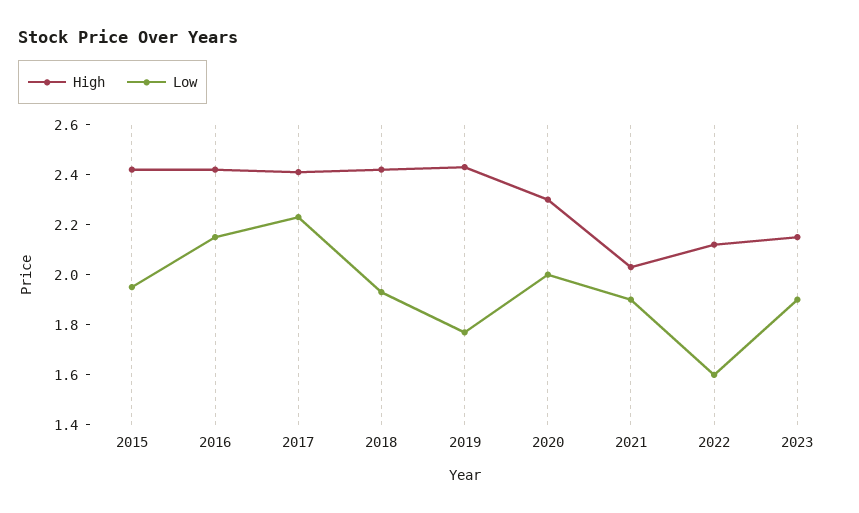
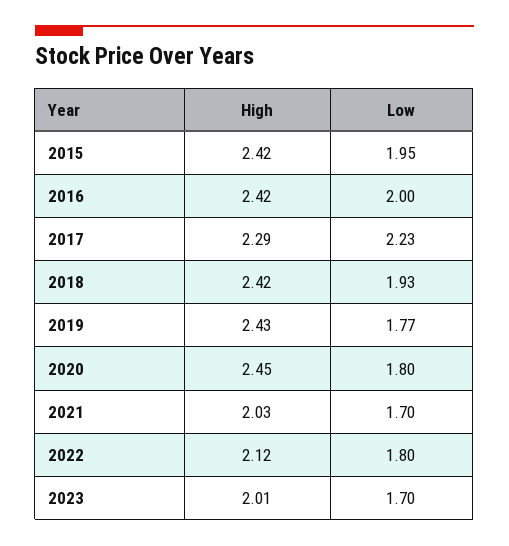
  {
    "High": {
      "2015": 2.42,
      "2016": 2.42,
-     "2017": 2.4,
+     "2017": 2.29,
      "2018": 2.42,
      "2019": 2.43,
-     "2020": 2.3,
+     "2020": 2.45,
      "2021": 2.03,
      "2022": 2.12,
-     "2023": 2.15
+     "2023": 2.01
    },
    "Low": {
      "2015": 1.95,
-     "2016": 2.15,
+     "2016": 2,
      "2017": 2.23,
      "2018": 1.93,
      "2019": 1.77,
-     "2020": 2,
+     "2020": 1.8,
-     "2021": 1.9,
+     "2021": 1.7,
-     "2022": 1.6,
+     "2022": 1.8,
-     "2023": 1.9
+     "2023": 1.7
    }
  }

